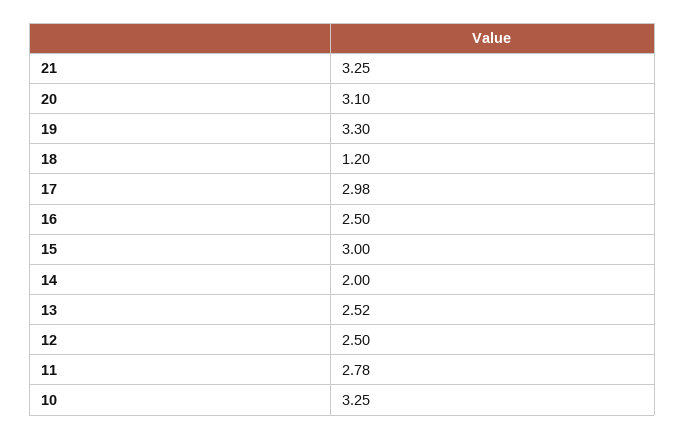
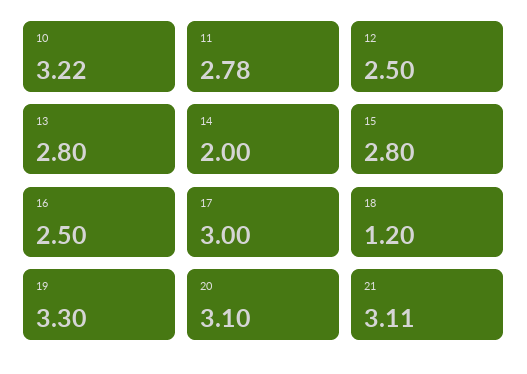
  {
-   "21": 3.25,
+   "21": 3.11,
    "20": 3.1,
    "19": 3.3,
    "18": 1.2,
-   "17": 2.98,
+   "17": 3,
    "16": 2.5,
-   "15": 3,
+   "15": 2.8,
    "14": 2,
-   "13": 2.52,
+   "13": 2.8,
    "12": 2.5,
    "11": 2.78,
-   "10": 3.25
+   "10": 3.22
  }

